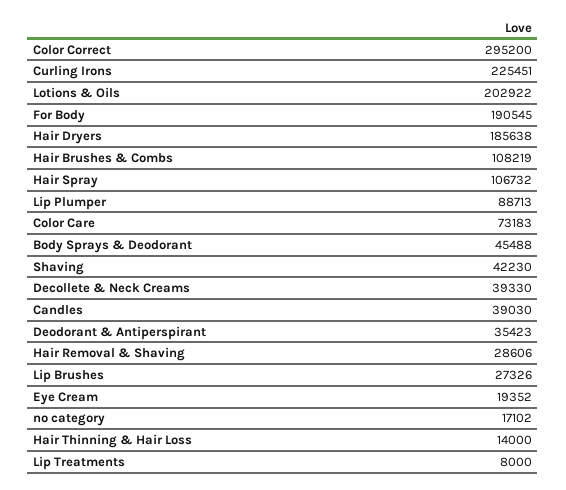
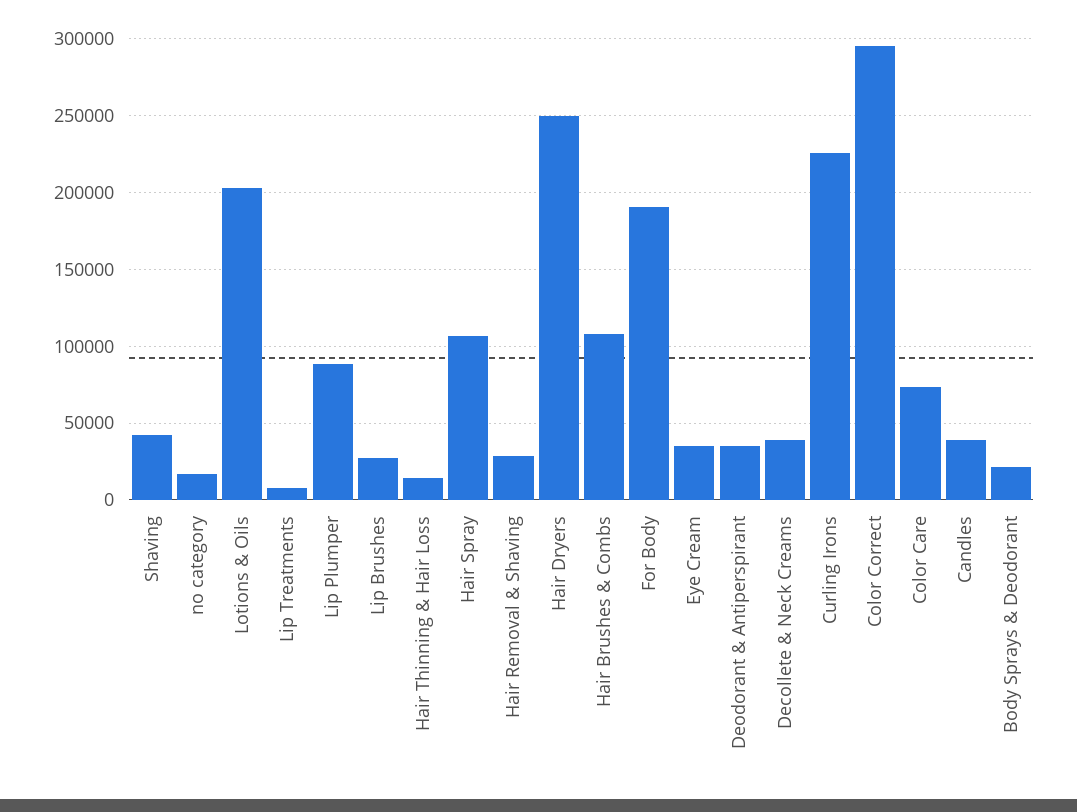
  {
    "Color Correct": 295200,
    "Curling Irons": 225451,
    "Lotions & Oils": 202922,
    "For Body": 190545,
-   "Hair Dryers": 185638,
+   "Hair Dryers": 250000,
    "Hair Brushes & Combs": 108219,
    "Hair Spray": 106732,
    "Lip Plumper": 88713,
    "Color Care": 73183,
-   "Body Sprays & Deodorant": 45488,
+   "Body Sprays & Deodorant": 20000,
    "Shaving": 42230,
    "Decollete & Neck Creams": 39330,
    "Candles": 39030,
    "Deodorant & Antiperspirant": 35423,
    "Hair Removal & Shaving": 28606,
    "Lip Brushes": 27326,
-   "Eye Cream": 19352,
+   "Eye Cream": 35000,
    "no category": 17102,
    "Hair Thinning & Hair Loss": 14000,
    "Lip Treatments": 8000
  }

